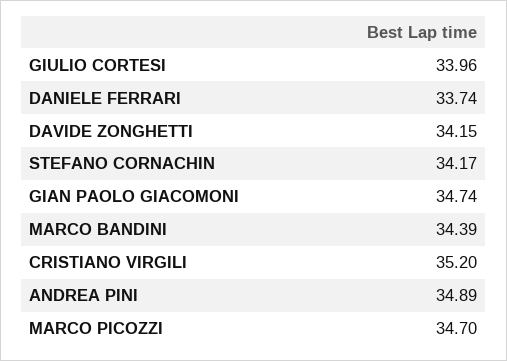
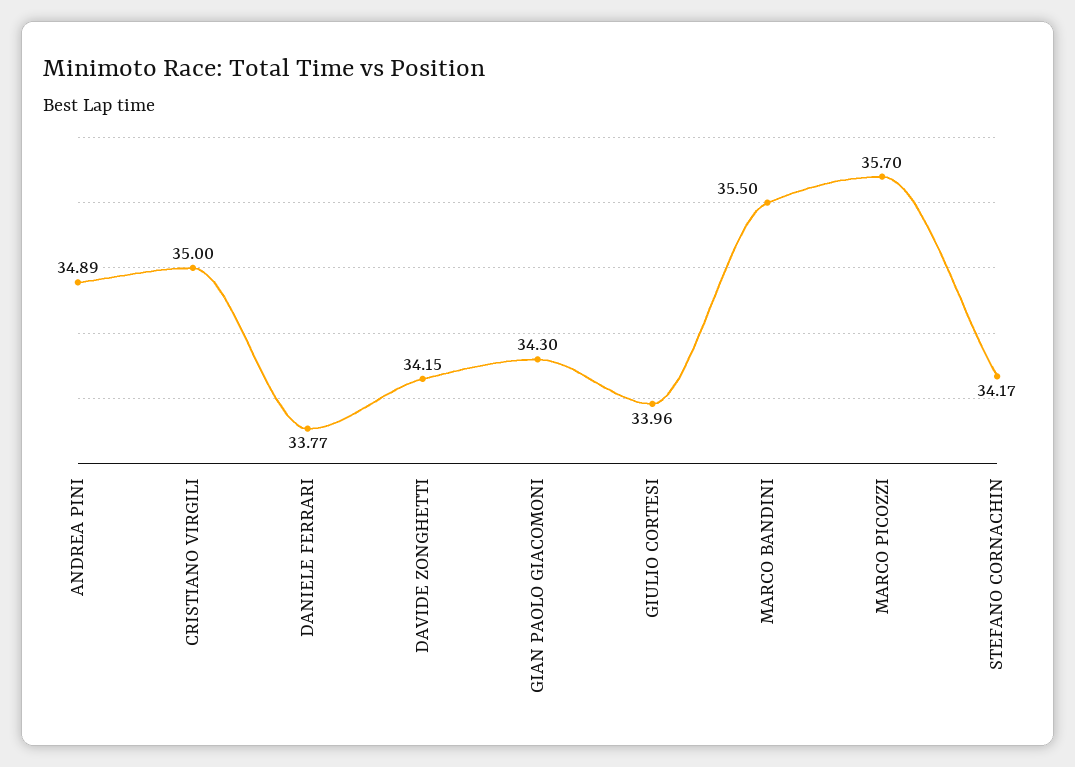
  {
    "GIULIO CORTESI": 33.96,
-   "DANIELE FERRARI": 33.74,
+   "DANIELE FERRARI": 33.77,
    "DAVIDE ZONGHETTI": 34.15,
    "STEFANO CORNACHIN": 34.17,
-   "GIAN PAOLO GIACOMONI": 34.74,
+   "GIAN PAOLO GIACOMONI": 34.3,
-   "MARCO BANDINI": 34.39,
+   "MARCO BANDINI": 35.5,
-   "CRISTIANO VIRGILI": 35.2,
+   "CRISTIANO VIRGILI": 35,
    "ANDREA PINI": 34.89,
-   "MARCO PICOZZI": 34.7
+   "MARCO PICOZZI": 35.7
  }

